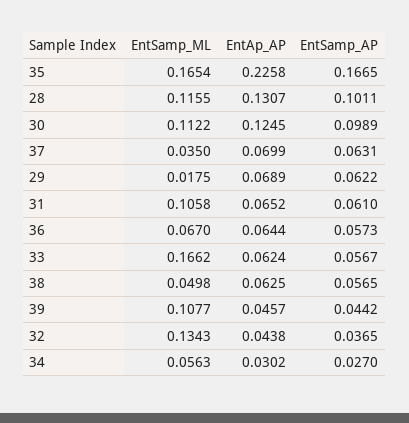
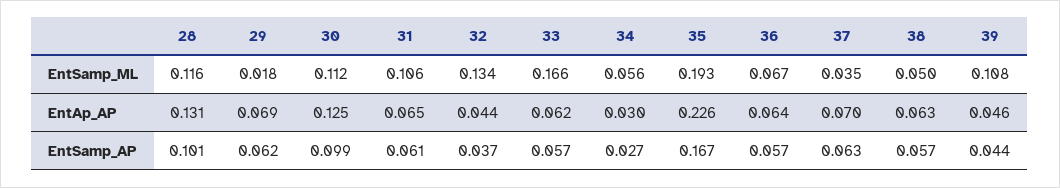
  {
    "EntSamp_ML": {
-     "35": 0.1654,
+     "35": 0.193,
      "28": 0.1155,
      "30": 0.1122,
      "37": 0.035,
      "29": 0.0175,
      "31": 0.1058,
      "36": 0.067,
      "33": 0.1662,
      "38": 0.0498,
      "39": 0.1077,
      "32": 0.1343,
      "34": 0.0563
    },
    "EntAp_AP": {
      "35": 0.2258,
      "28": 0.1307,
      "30": 0.1245,
      "37": 0.0699,
      "29": 0.0689,
      "31": 0.0652,
      "36": 0.0644,
      "33": 0.0624,
      "38": 0.0625,
      "39": 0.0457,
      "32": 0.0438,
      "34": 0.0302
    },
    "EntSamp_AP": {
      "35": 0.1665,
      "28": 0.1011,
      "30": 0.0989,
      "37": 0.0631,
      "29": 0.0622,
      "31": 0.061,
      "36": 0.0573,
      "33": 0.0567,
      "38": 0.0565,
      "39": 0.0442,
      "32": 0.0365,
      "34": 0.027
    }
  }

